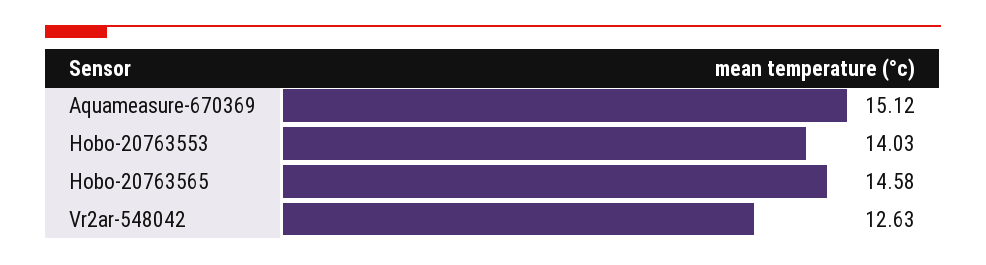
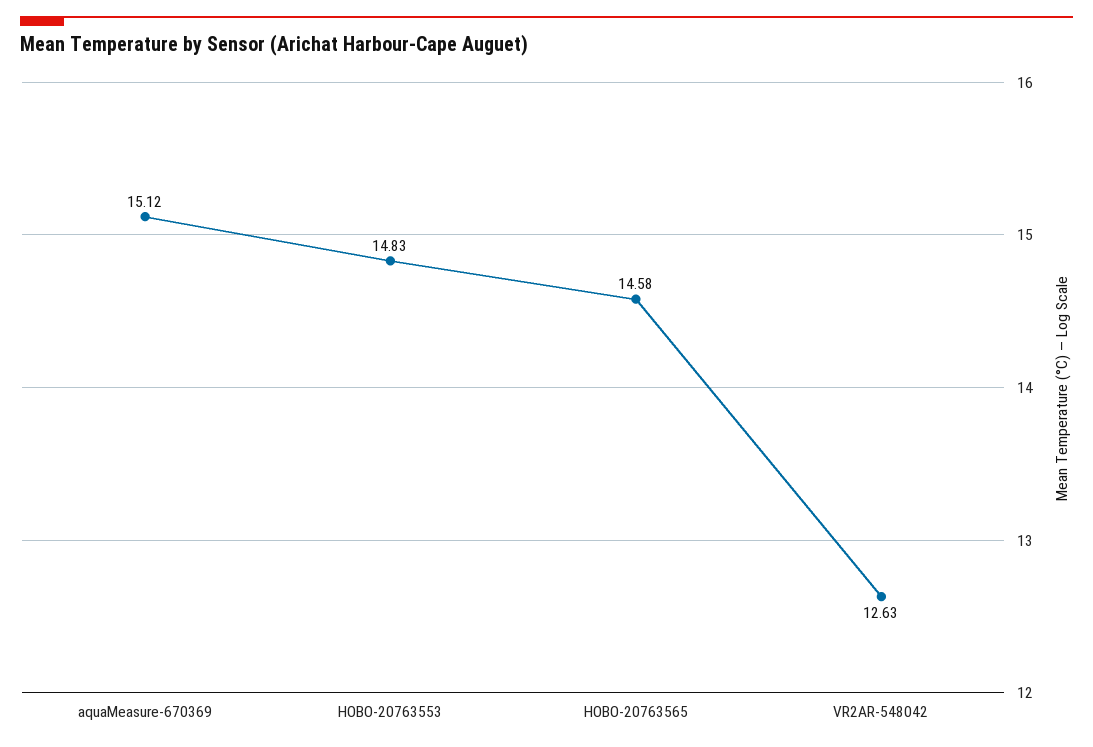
  {
    "Aquameasure-670369": 15.12,
-   "Hobo-20763553": 14.03,
+   "Hobo-20763553": 14.83,
    "Hobo-20763565": 14.58,
    "Vr2ar-548042": 12.63
  }

